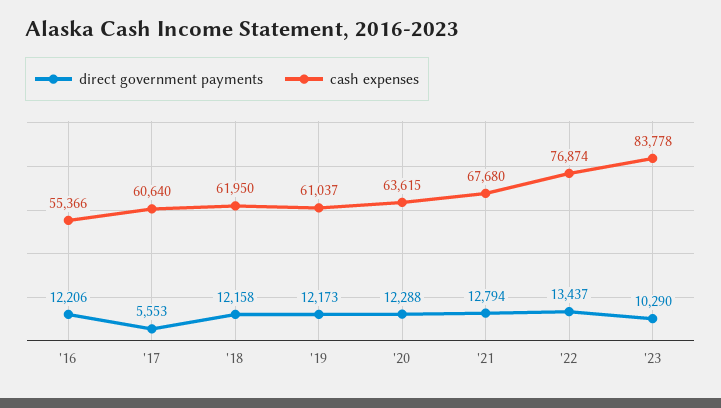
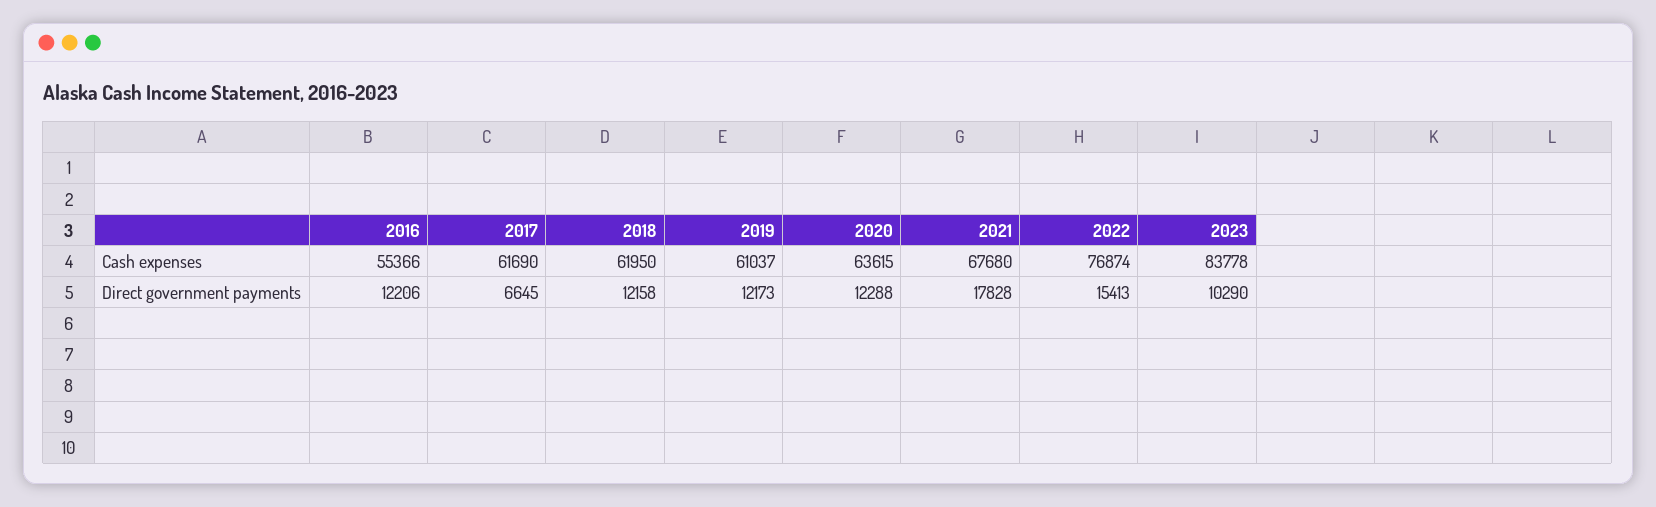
  {
    "direct government payments": {
      "'16": 12206,
-     "'17": 5553,
+     "'17": 6645,
      "'18": 12158,
      "'19": 12173,
      "'20": 12288,
-     "'21": 12794,
+     "'21": 17828,
-     "'22": 13437,
+     "'22": 15413,
      "'23": 10290
    },
    "cash expenses": {
      "'16": 55366,
-     "'17": 60640,
+     "'17": 61690,
      "'18": 61950,
      "'19": 61037,
      "'20": 63615,
      "'21": 67680,
      "'22": 76874,
      "'23": 83778
    }
  }

